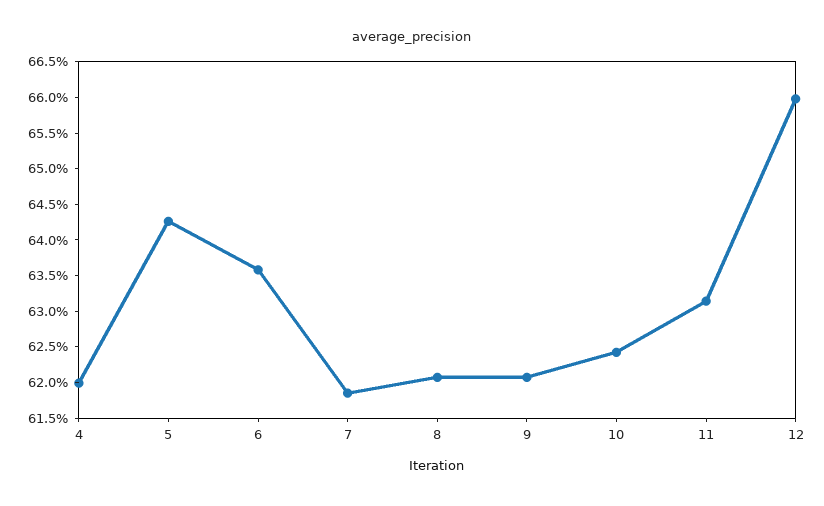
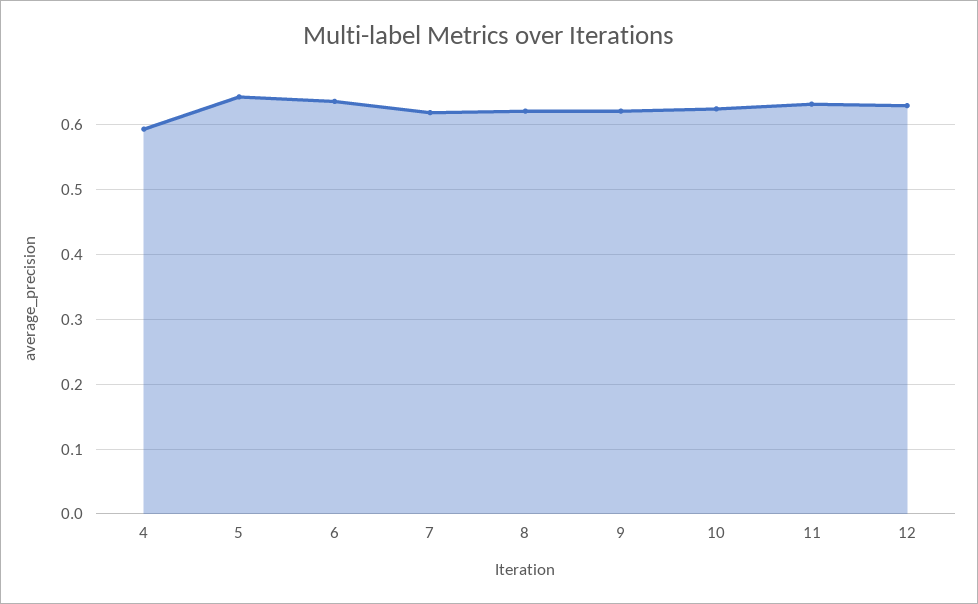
  {
-   "4": 0.62,
+   "4": 0.59,
    "5": 0.6425,
    "6": 0.635,
    "7": 0.6175,
    "8": 0.62,
    "9": 0.62,
    "10": 0.625,
    "11": 0.6325,
-   "12": 0.66
+   "12": 0.63
  }

